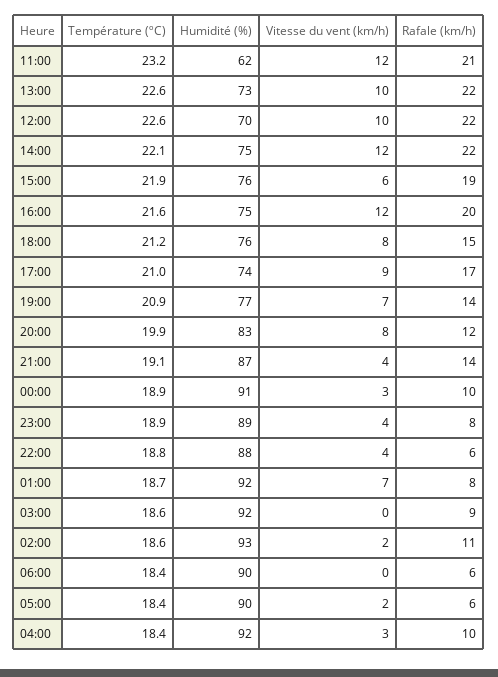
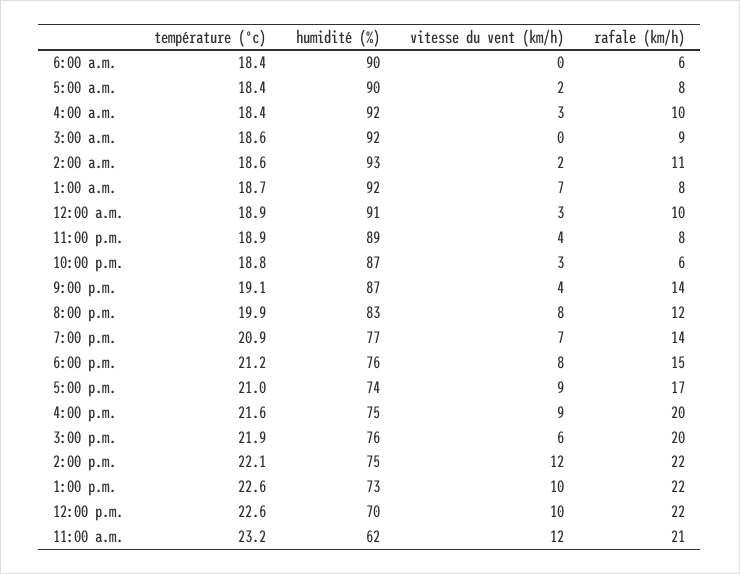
  {
    "Température (ºC)": {
      "11:00": 23.2,
      "13:00": 22.6,
      "12:00": 22.6,
      "14:00": 22.1,
      "15:00": 21.9,
      "16:00": 21.6,
      "18:00": 21.2,
      "17:00": 21,
      "19:00": 20.9,
      "20:00": 19.9,
      "21:00": 19.1,
      "00:00": 18.9,
      "23:00": 18.9,
      "22:00": 18.8,
      "01:00": 18.7,
      "03:00": 18.6,
      "02:00": 18.6,
      "06:00": 18.4,
      "05:00": 18.4,
      "04:00": 18.4
    },
    "Humidité (%)": {
      "11:00": 62,
      "13:00": 73,
      "12:00": 70,
      "14:00": 75,
      "15:00": 76,
      "16:00": 75,
      "18:00": 76,
      "17:00": 74,
      "19:00": 77,
      "20:00": 83,
      "21:00": 87,
      "00:00": 91,
      "23:00": 89,
-     "22:00": 88,
+     "22:00": 87,
      "01:00": 92,
      "03:00": 92,
      "02:00": 93,
      "06:00": 90,
      "05:00": 90,
      "04:00": 92
    },
    "Vitesse du vent (km/h)": {
      "11:00": 12,
      "13:00": 10,
      "12:00": 10,
      "14:00": 12,
      "15:00": 6,
-     "16:00": 12,
+     "16:00": 9,
      "18:00": 8,
      "17:00": 9,
      "19:00": 7,
      "20:00": 8,
      "21:00": 4,
      "00:00": 3,
      "23:00": 4,
-     "22:00": 4,
+     "22:00": 3,
      "01:00": 7,
      "03:00": 0,
      "02:00": 2,
      "06:00": 0,
      "05:00": 2,
      "04:00": 3
    },
    "Rafale (km/h)": {
      "11:00": 21,
      "13:00": 22,
      "12:00": 22,
      "14:00": 22,
-     "15:00": 19,
+     "15:00": 20,
      "16:00": 20,
      "18:00": 15,
      "17:00": 17,
      "19:00": 14,
      "20:00": 12,
      "21:00": 14,
      "00:00": 10,
      "23:00": 8,
      "22:00": 6,
      "01:00": 8,
      "03:00": 9,
      "02:00": 11,
      "06:00": 6,
-     "05:00": 6,
+     "05:00": 8,
      "04:00": 10
    }
  }

